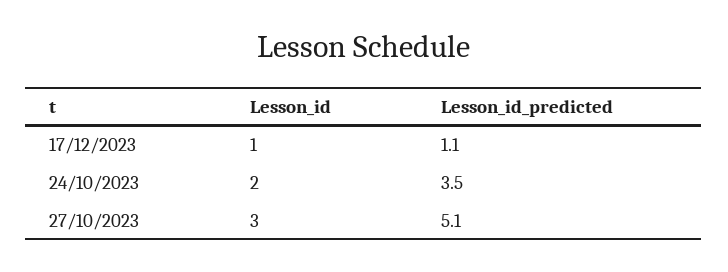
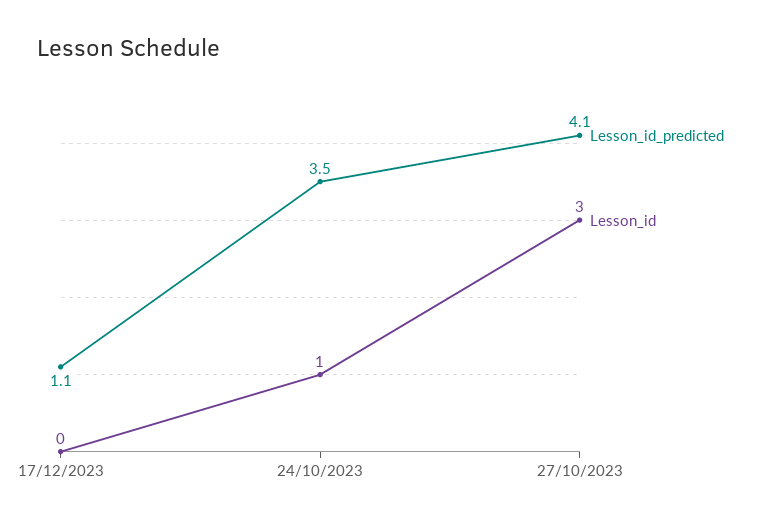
  {
    "Lesson_id": {
-     "17/12/2023": 1,
+     "17/12/2023": 0,
-     "24/10/2023": 2,
+     "24/10/2023": 1,
      "27/10/2023": 3
    },
    "Lesson_id_predicted": {
      "17/12/2023": 1.1,
      "24/10/2023": 3.5,
-     "27/10/2023": 5.1
+     "27/10/2023": 4.1
    }
  }

